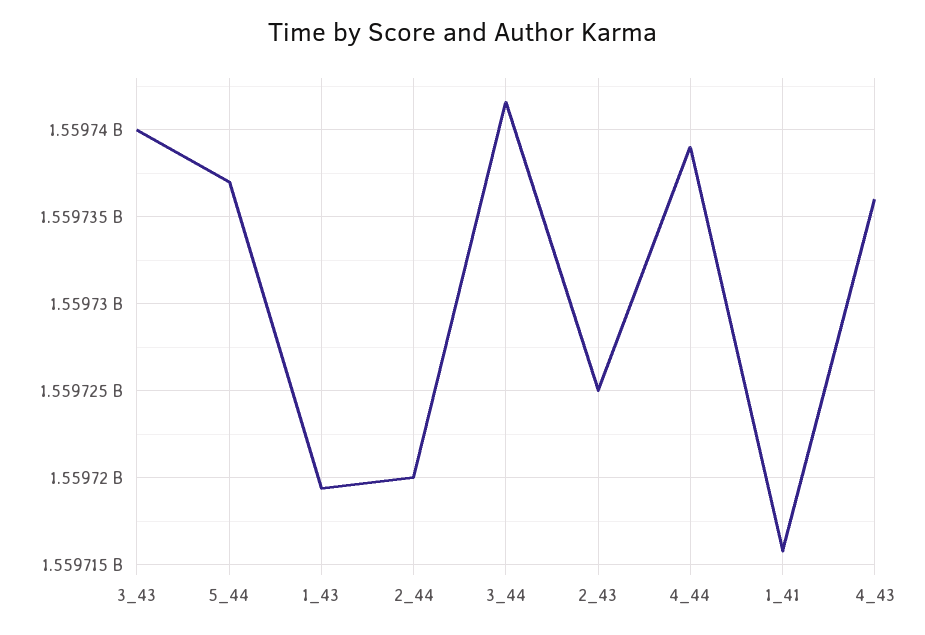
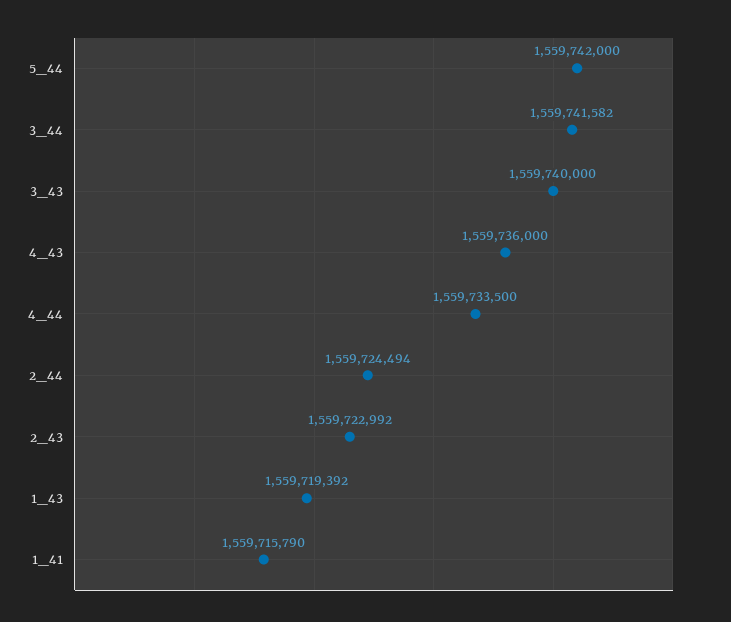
  {
    "3_43": 1559740000,
-   "5_44": 1559737000,
+   "5_44": 1559742000,
    "1_43": 1559719392,
-   "2_44": 1559720000,
+   "2_44": 1559724494,
    "3_44": 1559741582,
-   "2_43": 1559725000,
+   "2_43": 1559722992,
-   "4_44": 1559739000,
+   "4_44": 1559733500,
    "1_41": 1559715790,
    "4_43": 1559736000
  }

